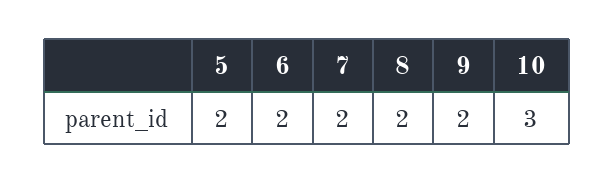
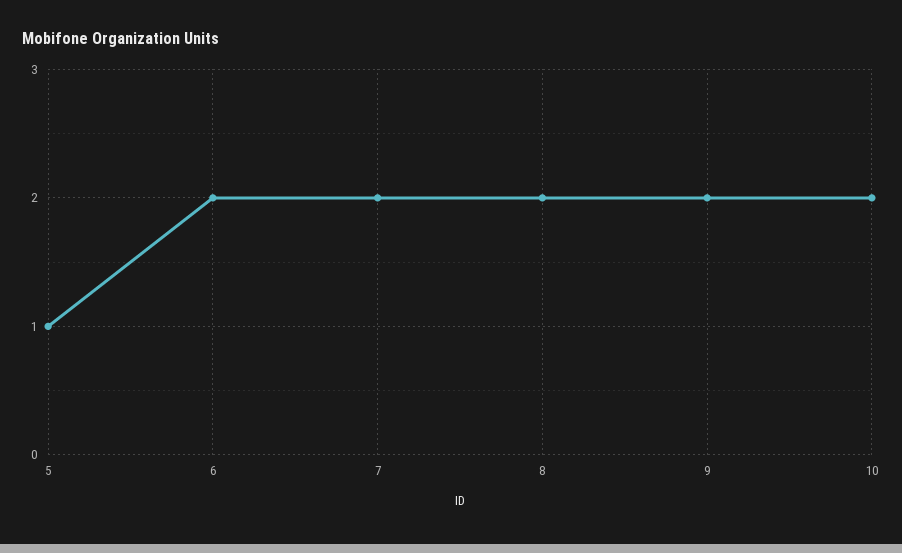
  {
-   "5": 2,
+   "5": 1,
    "6": 2,
    "7": 2,
    "8": 2,
    "9": 2,
-   "10": 3
+   "10": 2
  }

